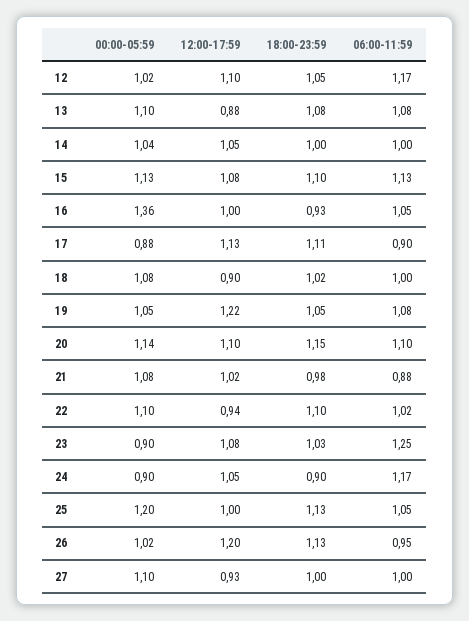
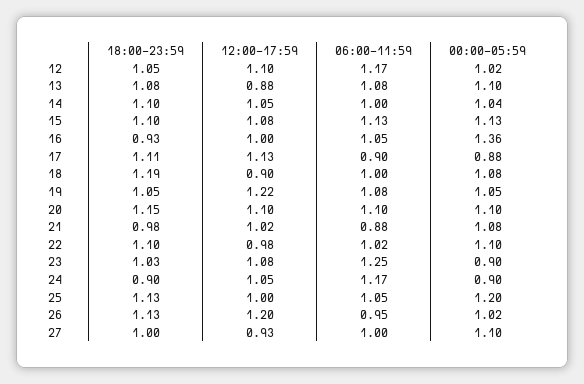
  {
    "00:00-05:59": {
      "12": 1.02,
      "13": 1.1,
      "14": 1.04,
      "15": 1.13,
      "16": 1.36,
      "17": 0.88,
      "18": 1.08,
      "19": 1.05,
-     "20": 1.14,
+     "20": 1.1,
      "21": 1.08,
      "22": 1.1,
      "23": 0.9,
      "24": 0.9,
      "25": 1.2,
      "26": 1.02,
      "27": 1.1
    },
    "12:00-17:59": {
      "12": 1.1,
      "13": 0.88,
      "14": 1.05,
      "15": 1.08,
      "16": 1,
      "17": 1.13,
      "18": 0.9,
      "19": 1.22,
      "20": 1.1,
      "21": 1.02,
-     "22": 0.94,
+     "22": 0.98,
      "23": 1.08,
      "24": 1.05,
      "25": 1,
      "26": 1.2,
      "27": 0.93
    },
    "18:00-23:59": {
      "12": 1.05,
      "13": 1.08,
-     "14": 1,
+     "14": 1.1,
      "15": 1.1,
      "16": 0.93,
      "17": 1.11,
-     "18": 1.02,
+     "18": 1.19,
      "19": 1.05,
      "20": 1.15,
      "21": 0.98,
      "22": 1.1,
      "23": 1.03,
      "24": 0.9,
      "25": 1.13,
      "26": 1.13,
      "27": 1
    },
    "06:00-11:59": {
      "12": 1.17,
      "13": 1.08,
      "14": 1,
      "15": 1.13,
      "16": 1.05,
      "17": 0.9,
      "18": 1,
      "19": 1.08,
      "20": 1.1,
      "21": 0.88,
      "22": 1.02,
      "23": 1.25,
      "24": 1.17,
      "25": 1.05,
      "26": 0.95,
      "27": 1
    }
  }

